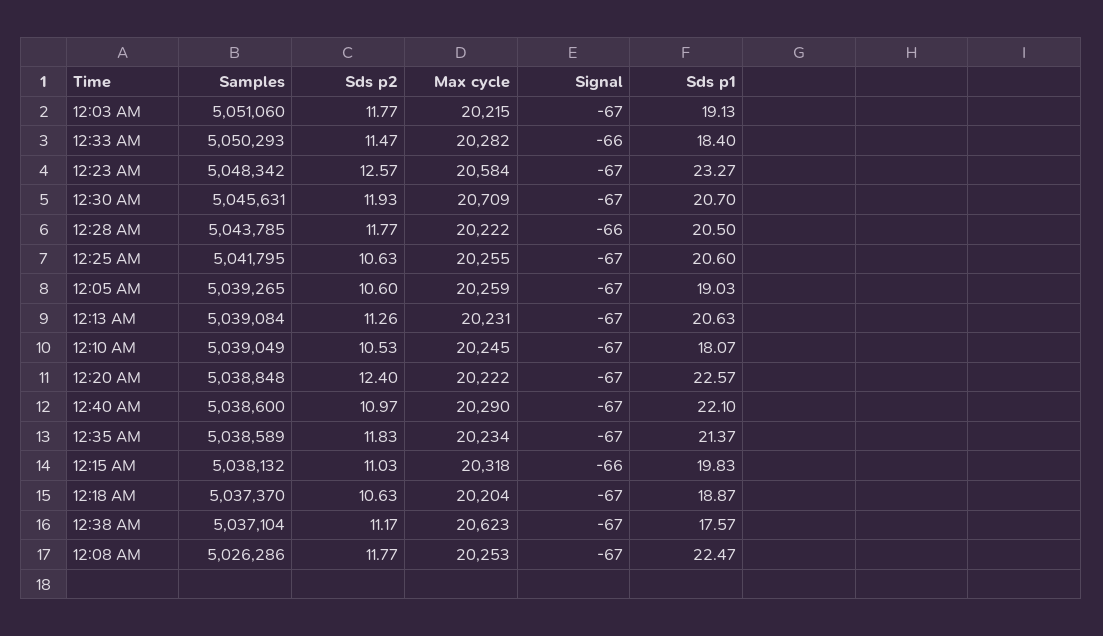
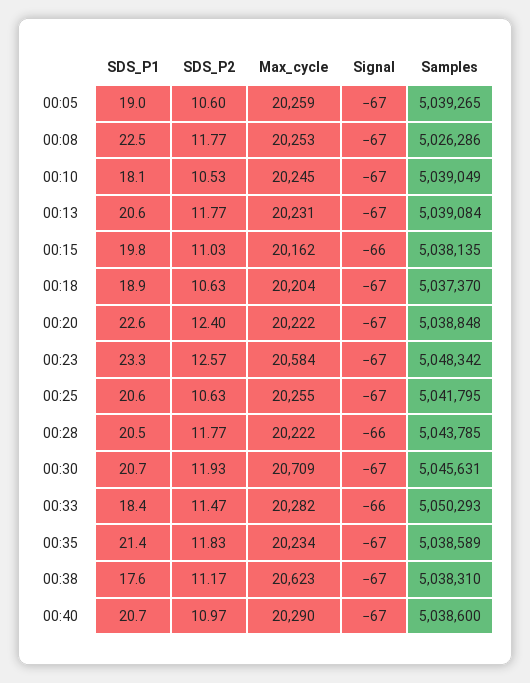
  {
    "Samples": {
-     "12:03 AM": 5051060,
      "12:33 AM": 5050293,
      "12:23 AM": 5048342,
      "12:30 AM": 5045631,
      "12:28 AM": 5043785,
      "12:25 AM": 5041795,
      "12:05 AM": 5039265,
      "12:13 AM": 5039084,
      "12:10 AM": 5039049,
      "12:20 AM": 5038848,
      "12:40 AM": 5038600,
      "12:35 AM": 5038589,
-     "12:15 AM": 5038132,
+     "12:15 AM": 5038135,
      "12:18 AM": 5037370,
-     "12:38 AM": 5037104,
+     "12:38 AM": 5038310,
      "12:08 AM": 5026286
    },
    "Sds p2": {
-     "12:03 AM": 11.77,
      "12:33 AM": 11.47,
      "12:23 AM": 12.57,
      "12:30 AM": 11.93,
      "12:28 AM": 11.77,
      "12:25 AM": 10.63,
      "12:05 AM": 10.6,
-     "12:13 AM": 11.26,
+     "12:13 AM": 11.77,
      "12:10 AM": 10.53,
      "12:20 AM": 12.4,
      "12:40 AM": 10.97,
      "12:35 AM": 11.83,
      "12:15 AM": 11.03,
      "12:18 AM": 10.63,
      "12:38 AM": 11.17,
      "12:08 AM": 11.77
    },
    "Max cycle": {
-     "12:03 AM": 20215,
      "12:33 AM": 20282,
      "12:23 AM": 20584,
      "12:30 AM": 20709,
      "12:28 AM": 20222,
      "12:25 AM": 20255,
      "12:05 AM": 20259,
      "12:13 AM": 20231,
      "12:10 AM": 20245,
      "12:20 AM": 20222,
      "12:40 AM": 20290,
      "12:35 AM": 20234,
-     "12:15 AM": 20318,
+     "12:15 AM": 20162,
      "12:18 AM": 20204,
      "12:38 AM": 20623,
      "12:08 AM": 20253
    },
    "Signal": {
-     "12:03 AM": -67,
      "12:33 AM": -66,
      "12:23 AM": -67,
      "12:30 AM": -67,
      "12:28 AM": -66,
      "12:25 AM": -67,
      "12:05 AM": -67,
      "12:13 AM": -67,
      "12:10 AM": -67,
      "12:20 AM": -67,
      "12:40 AM": -67,
      "12:35 AM": -67,
      "12:15 AM": -66,
      "12:18 AM": -67,
      "12:38 AM": -67,
      "12:08 AM": -67
    },
    "Sds p1": {
-     "12:03 AM": 19.13,
      "12:33 AM": 18.4,
      "12:23 AM": 23.27,
      "12:30 AM": 20.7,
      "12:28 AM": 20.5,
      "12:25 AM": 20.6,
      "12:05 AM": 19.03,
      "12:13 AM": 20.63,
      "12:10 AM": 18.07,
      "12:20 AM": 22.57,
-     "12:40 AM": 22.1,
+     "12:40 AM": 20.7,
      "12:35 AM": 21.37,
      "12:15 AM": 19.83,
      "12:18 AM": 18.87,
      "12:38 AM": 17.57,
      "12:08 AM": 22.47
    }
  }

